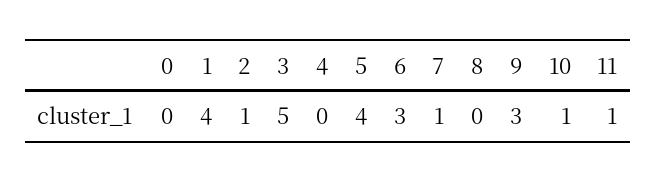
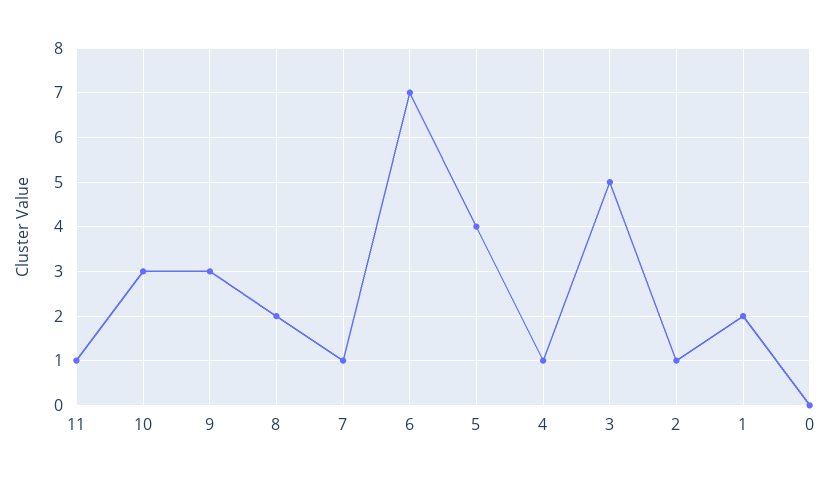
  {
    "0": 0,
-   "1": 4,
+   "1": 2,
    "2": 1,
    "3": 5,
-   "4": 0,
+   "4": 1,
    "5": 4,
-   "6": 3,
+   "6": 7,
    "7": 1,
-   "8": 0,
+   "8": 2,
    "9": 3,
-   "10": 1,
+   "10": 3,
    "11": 1
  }

